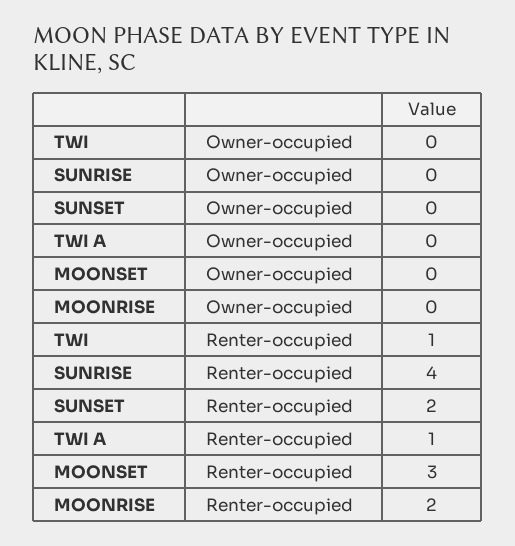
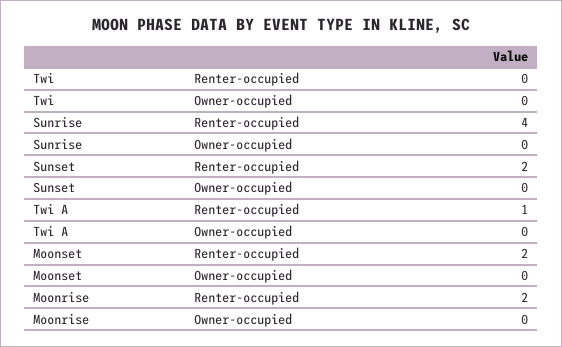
  {
    "TWI": {
      "Owner-occupied": 0,
-     "Renter-occupied": 1
+     "Renter-occupied": 0
    },
    "SUNRISE": {
      "Owner-occupied": 0,
      "Renter-occupied": 4
    },
    "SUNSET": {
      "Owner-occupied": 0,
      "Renter-occupied": 2
    },
    "TWI A": {
      "Owner-occupied": 0,
      "Renter-occupied": 1
    },
    "MOONSET": {
      "Owner-occupied": 0,
-     "Renter-occupied": 3
+     "Renter-occupied": 2
    },
    "MOONRISE": {
      "Owner-occupied": 0,
      "Renter-occupied": 2
    }
  }

